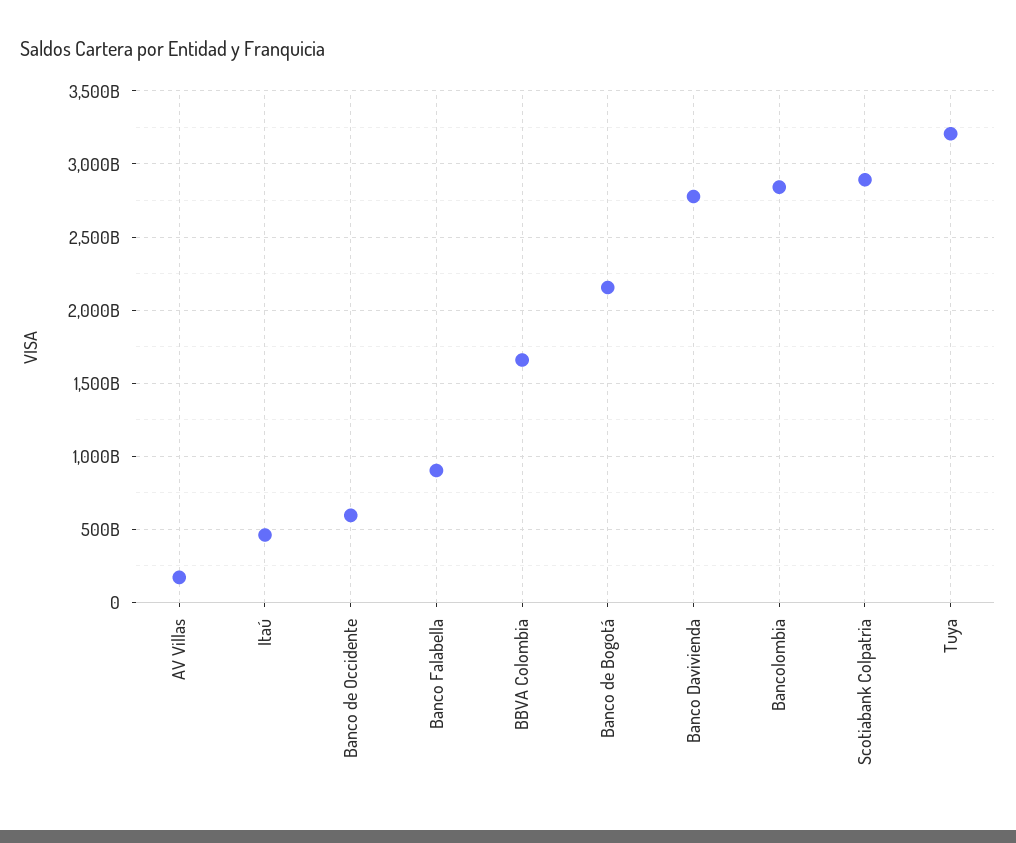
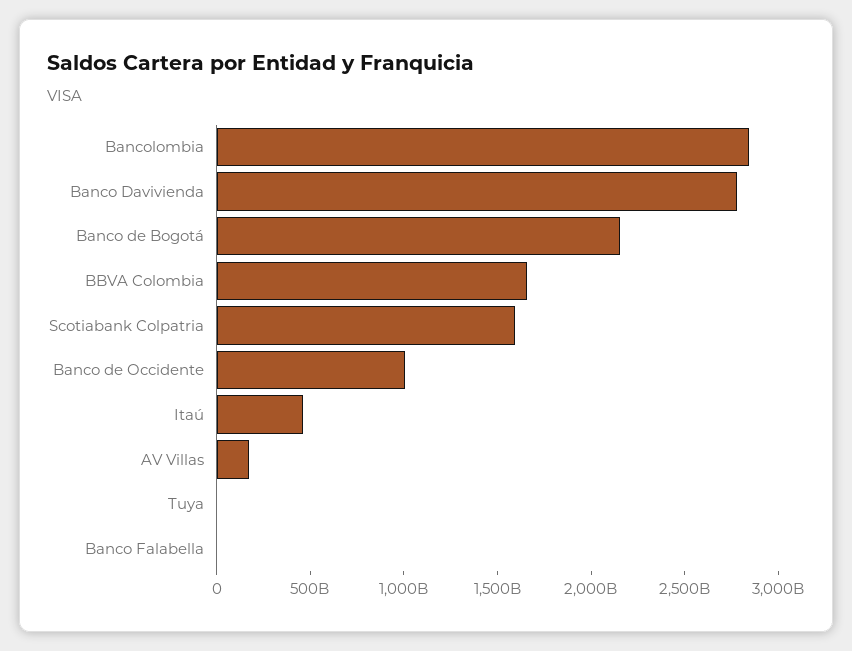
  {
    "AV Villas": 150000000000,
    "Itaú": 450000000000,
-   "Banco de Occidente": 600000000000,
+   "Banco de Occidente": 1000000000000,
-   "Banco Falabella": 900000000000,
+   "Banco Falabella": 0,
    "BBVA Colombia": 1650000000000,
    "Banco de Bogotá": 2150000000000,
    "Banco Davivienda": 2800000000000,
    "Bancolombia": 2850000000000,
-   "Scotiabank Colpatria": 2900000000000,
+   "Scotiabank Colpatria": 1600000000000,
-   "Tuya": 3200000000000
+   "Tuya": 0
  }

